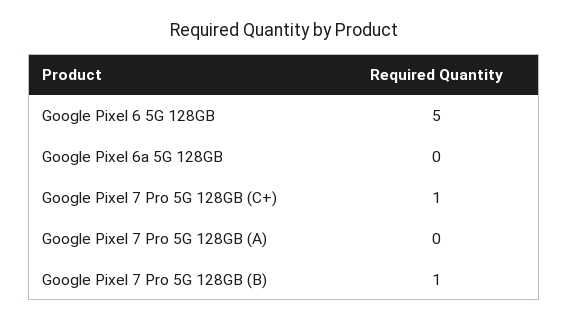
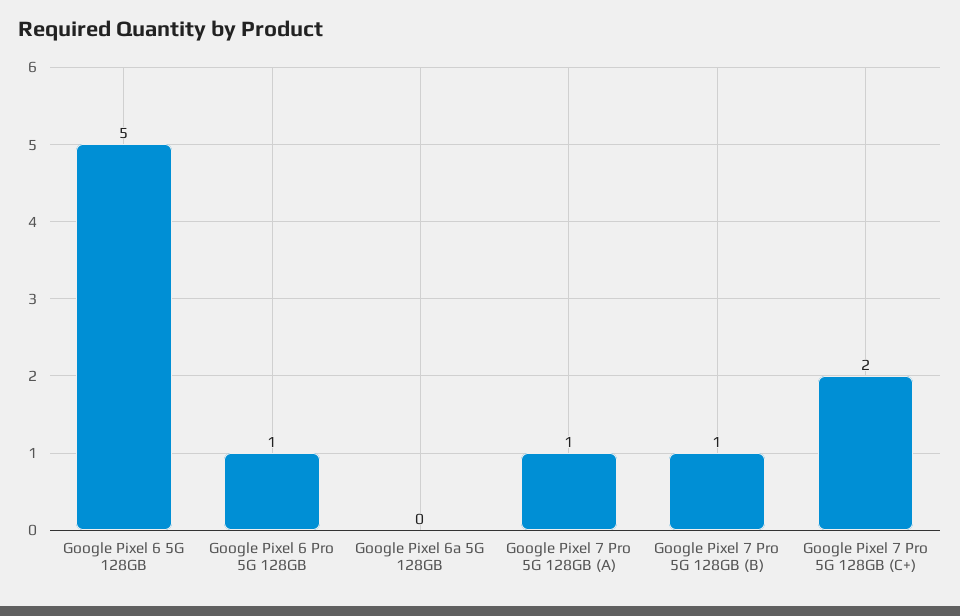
  {
    "Google Pixel 6 5G 128GB": 5,
    "Google Pixel 6a 5G 128GB": 0,
-   "Google Pixel 7 Pro 5G 128GB (C+)": 1,
+   "Google Pixel 7 Pro 5G 128GB (C+)": 2,
-   "Google Pixel 7 Pro 5G 128GB (A)": 0,
+   "Google Pixel 7 Pro 5G 128GB (A)": 1,
-   "Google Pixel 7 Pro 5G 128GB (B)": 1
+   "Google Pixel 7 Pro 5G 128GB (B)": 1,
+   "Google Pixel 6 Pro 5G 128GB": 1
  }

